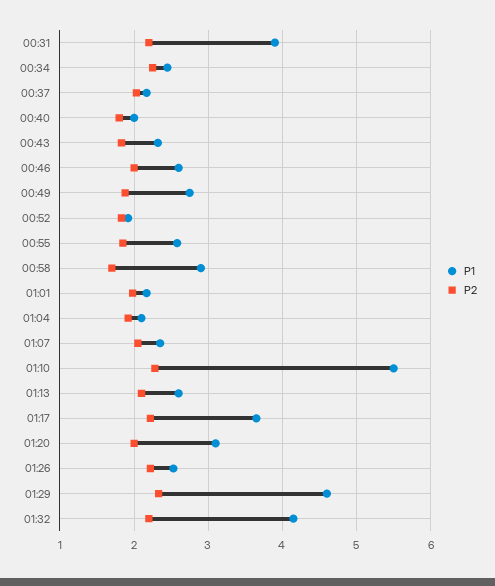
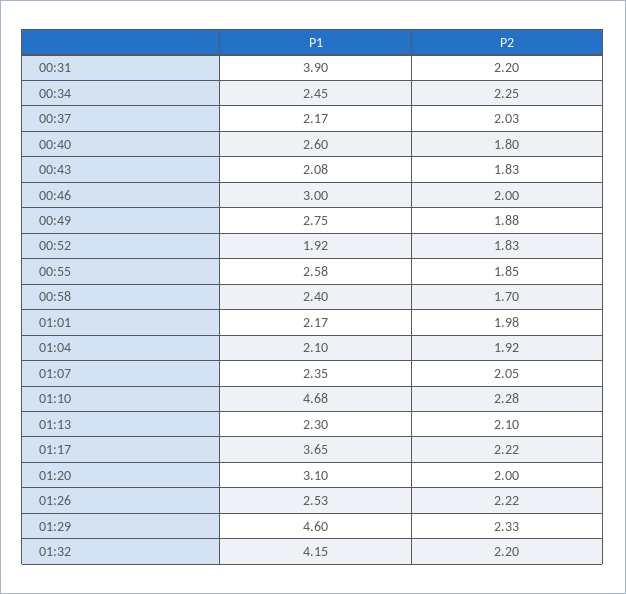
  {
    "P1": {
      "00:31": 3.9,
      "00:34": 2.45,
      "00:37": 2.17,
-     "00:40": 2,
+     "00:40": 2.6,
-     "00:43": 2.3,
+     "00:43": 2.08,
-     "00:46": 2.6,
+     "00:46": 3,
      "00:49": 2.75,
      "00:52": 1.92,
      "00:55": 2.58,
-     "00:58": 2.9,
+     "00:58": 2.4,
      "01:01": 2.17,
      "01:04": 2.1,
      "01:07": 2.35,
-     "01:10": 5.5,
+     "01:10": 4.68,
-     "01:13": 2.6,
+     "01:13": 2.3,
      "01:17": 3.65,
      "01:20": 3.1,
      "01:26": 2.53,
      "01:29": 4.6,
      "01:32": 4.15
    },
    "P2": {
      "00:31": 2.2,
      "00:34": 2.25,
      "00:37": 2.03,
      "00:40": 1.8,
      "00:43": 1.83,
      "00:46": 2,
      "00:49": 1.88,
      "00:52": 1.83,
      "00:55": 1.85,
      "00:58": 1.7,
      "01:01": 1.98,
      "01:04": 1.92,
      "01:07": 2.05,
      "01:10": 2.28,
      "01:13": 2.1,
      "01:17": 2.22,
      "01:20": 2,
      "01:26": 2.22,
      "01:29": 2.33,
      "01:32": 2.2
    }
  }

